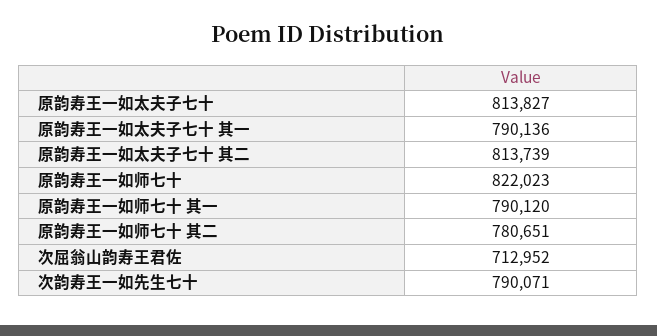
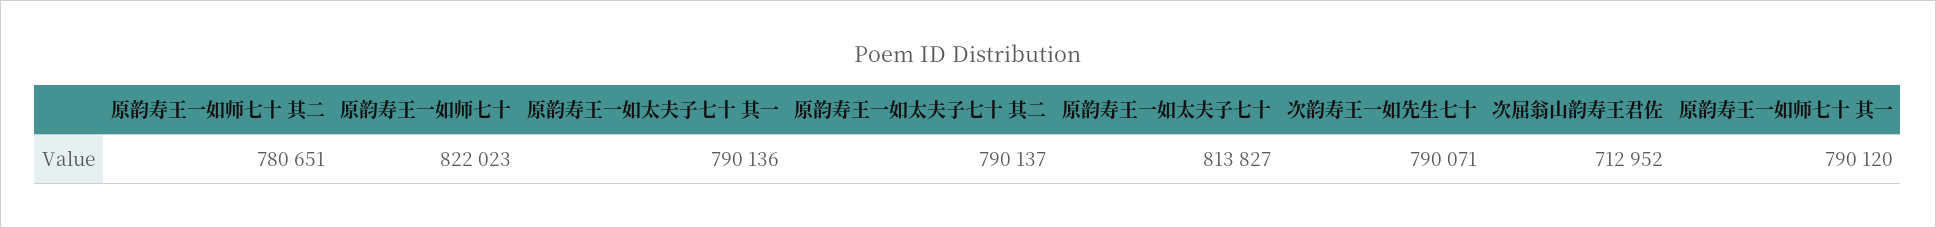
  {
    "原韵寿王一如太夫子七十": 813827,
    "原韵寿王一如太夫子七十 其一": 790136,
-   "原韵寿王一如太夫子七十 其二": 813739,
+   "原韵寿王一如太夫子七十 其二": 790137,
    "原韵寿王一如师七十": 822023,
    "原韵寿王一如师七十 其一": 790120,
    "原韵寿王一如师七十 其二": 780651,
    "次屈翁山韵寿王君佐": 712952,
    "次韵寿王一如先生七十": 790071
  }

